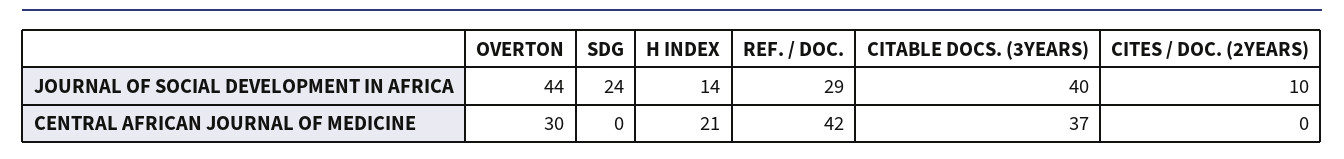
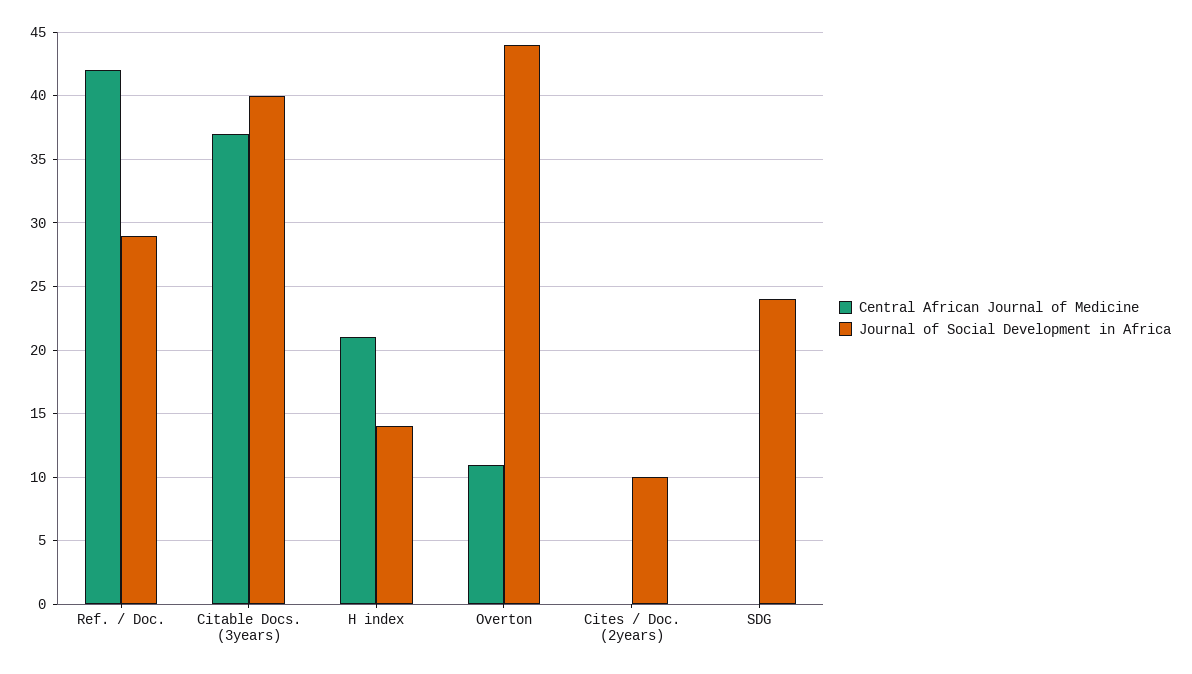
  {
    "JOURNAL OF SOCIAL DEVELOPMENT IN AFRICA": {
      "OVERTON": 44,
      "SDG": 24,
      "H INDEX": 14,
      "REF. / DOC.": 29,
      "CITABLE DOCS. (3YEARS)": 40,
      "CITES / DOC. (2YEARS)": 10
    },
    "CENTRAL AFRICAN JOURNAL OF MEDICINE": {
-     "OVERTON": 30,
+     "OVERTON": 11,
      "SDG": 0,
      "H INDEX": 21,
      "REF. / DOC.": 42,
      "CITABLE DOCS. (3YEARS)": 37,
      "CITES / DOC. (2YEARS)": 0
    }
  }

